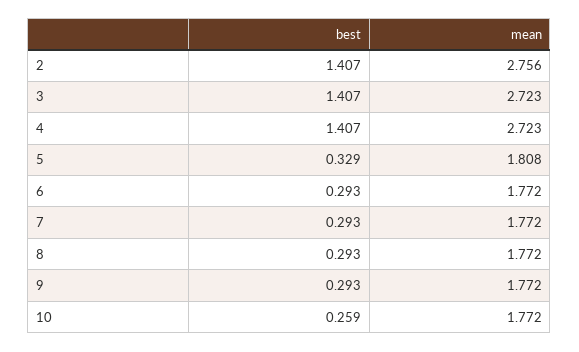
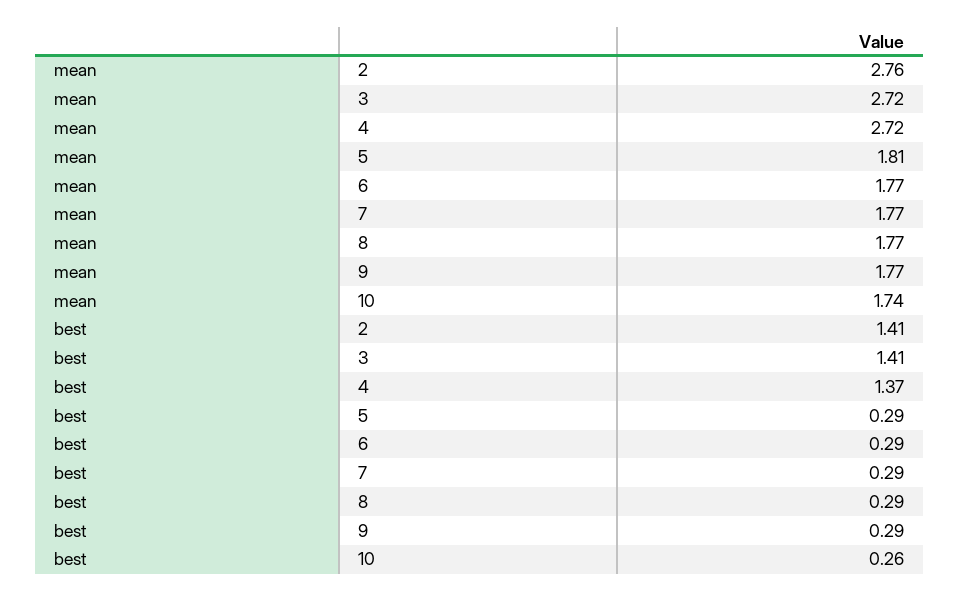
  {
    "best": {
      "2": 1.407,
      "3": 1.407,
-     "4": 1.407,
+     "4": 1.37,
-     "5": 0.329,
+     "5": 0.29,
      "6": 0.293,
      "7": 0.293,
      "8": 0.293,
      "9": 0.293,
      "10": 0.259
    },
    "mean": {
      "2": 2.756,
      "3": 2.723,
      "4": 2.723,
      "5": 1.808,
      "6": 1.772,
      "7": 1.772,
      "8": 1.772,
      "9": 1.772,
-     "10": 1.772
+     "10": 1.74
    }
  }

